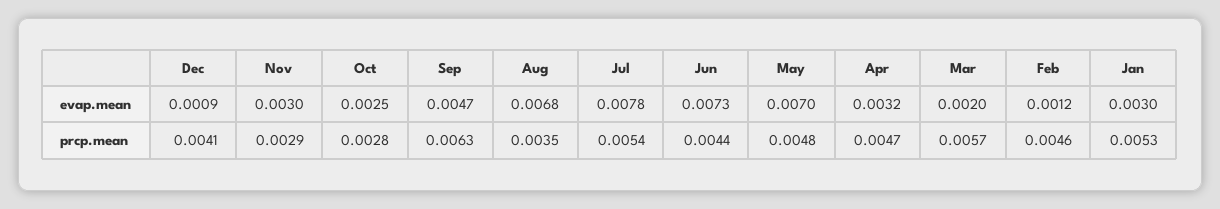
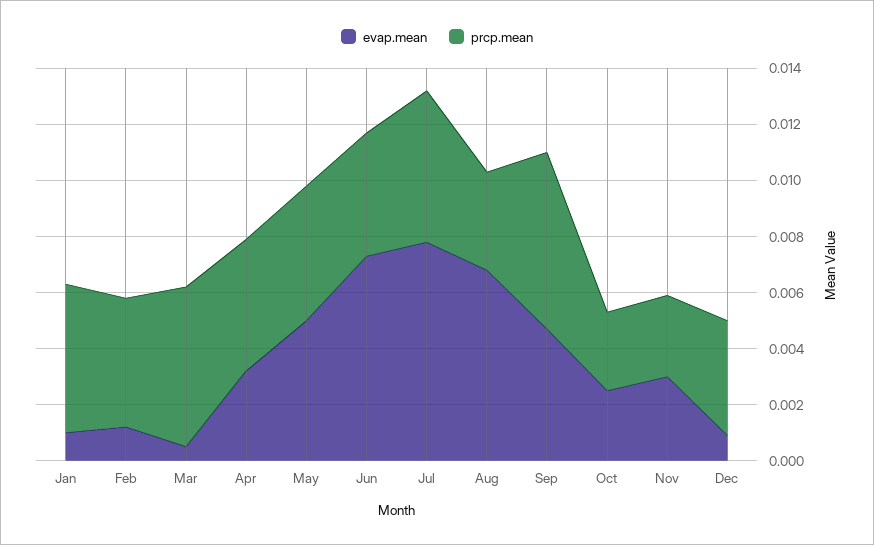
  {
    "evap.mean": {
      "Dec": 0.0009,
      "Nov": 0.003,
      "Oct": 0.0025,
      "Sep": 0.0047,
      "Aug": 0.0068,
      "Jul": 0.0078,
      "Jun": 0.0073,
-     "May": 0.007,
+     "May": 0.005,
      "Apr": 0.0032,
-     "Mar": 0.002,
+     "Mar": 0.0005,
      "Feb": 0.0012,
-     "Jan": 0.003
+     "Jan": 0.001
    },
    "prcp.mean": {
      "Dec": 0.0041,
      "Nov": 0.0029,
      "Oct": 0.0028,
      "Sep": 0.0063,
      "Aug": 0.0035,
      "Jul": 0.0054,
      "Jun": 0.0044,
      "May": 0.0048,
      "Apr": 0.0047,
      "Mar": 0.0057,
      "Feb": 0.0046,
      "Jan": 0.0053
    }
  }

